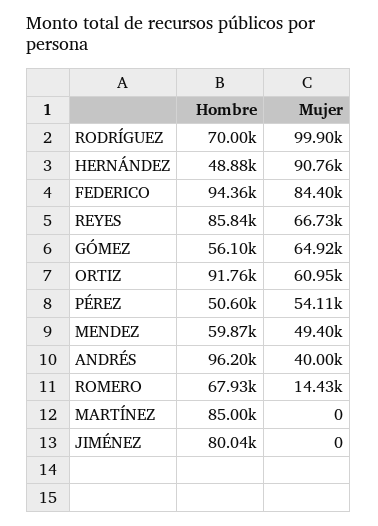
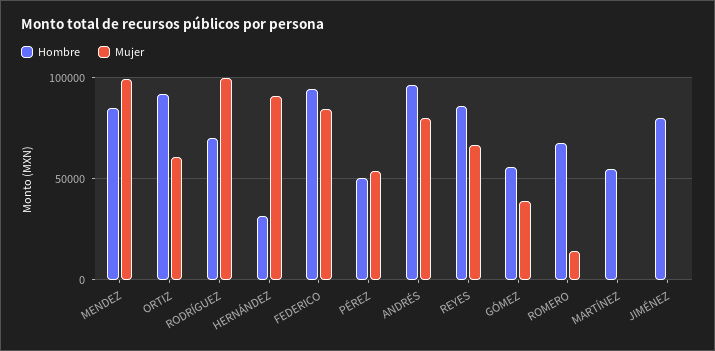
  {
    "Hombre": {
      "RODRÍGUEZ": 70000,
-     "HERNÁNDEZ": 48880,
+     "HERNÁNDEZ": 30000,
      "FEDERICO": 94360,
      "REYES": 85840,
      "GÓMEZ": 56100,
      "ORTIZ": 91760,
      "PÉREZ": 50600,
-     "MENDEZ": 59870,
+     "MENDEZ": 85000,
      "ANDRÉS": 96200,
      "ROMERO": 67930,
-     "MARTÍNEZ": 85000,
+     "MARTÍNEZ": 55000,
      "JIMÉNEZ": 80040
    },
    "Mujer": {
      "RODRÍGUEZ": 99900,
      "HERNÁNDEZ": 90760,
      "FEDERICO": 84400,
      "REYES": 66730,
-     "GÓMEZ": 64920,
+     "GÓMEZ": 40000,
      "ORTIZ": 60950,
      "PÉREZ": 54110,
-     "MENDEZ": 49400,
+     "MENDEZ": 100000,
-     "ANDRÉS": 40000,
+     "ANDRÉS": 80000,
      "ROMERO": 14430,
      "MARTÍNEZ": 0,
      "JIMÉNEZ": 0
    }
  }

